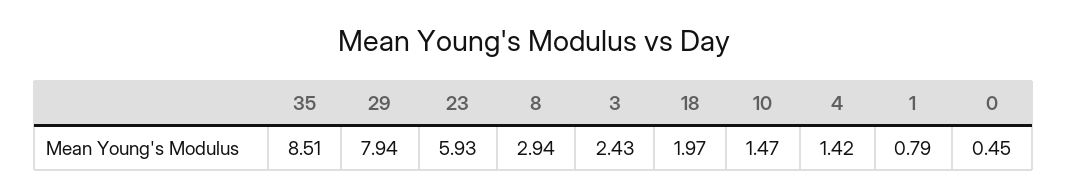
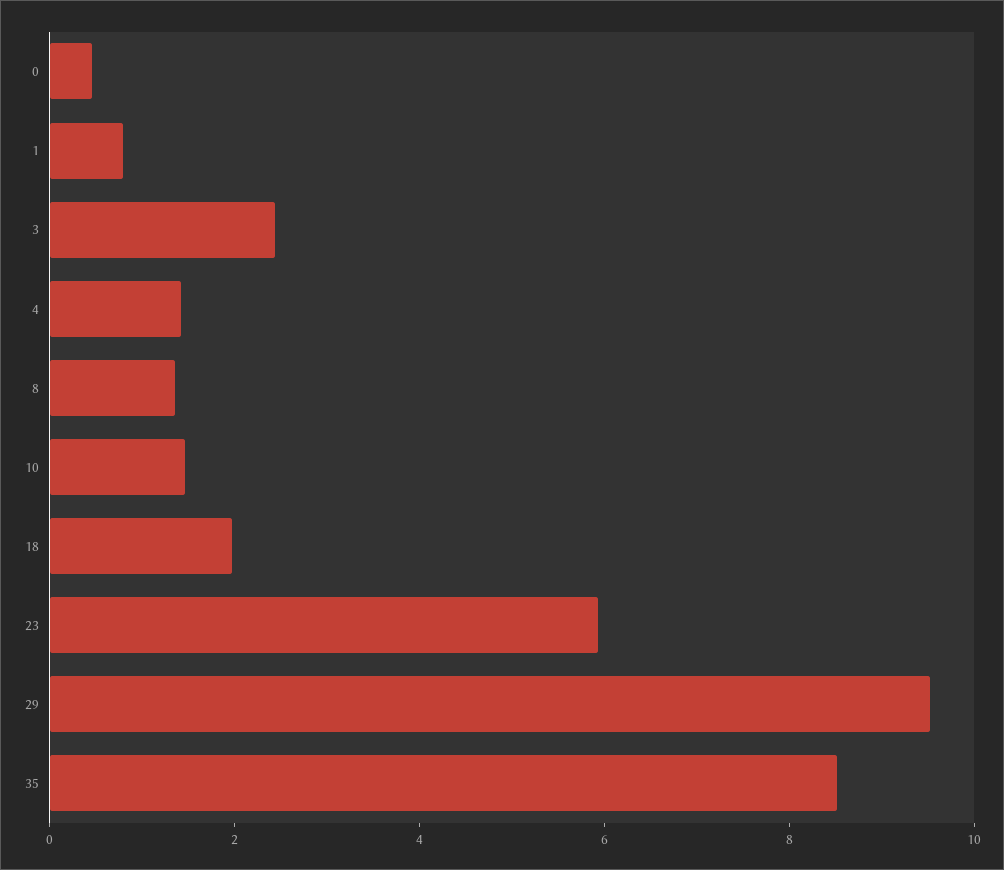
  {
    "35": 8.51,
-   "29": 7.94,
+   "29": 9.5,
    "23": 5.93,
-   "8": 2.94,
+   "8": 1.5,
    "3": 2.43,
    "18": 1.97,
    "10": 1.47,
    "4": 1.42,
    "1": 0.79,
    "0": 0.45
  }

